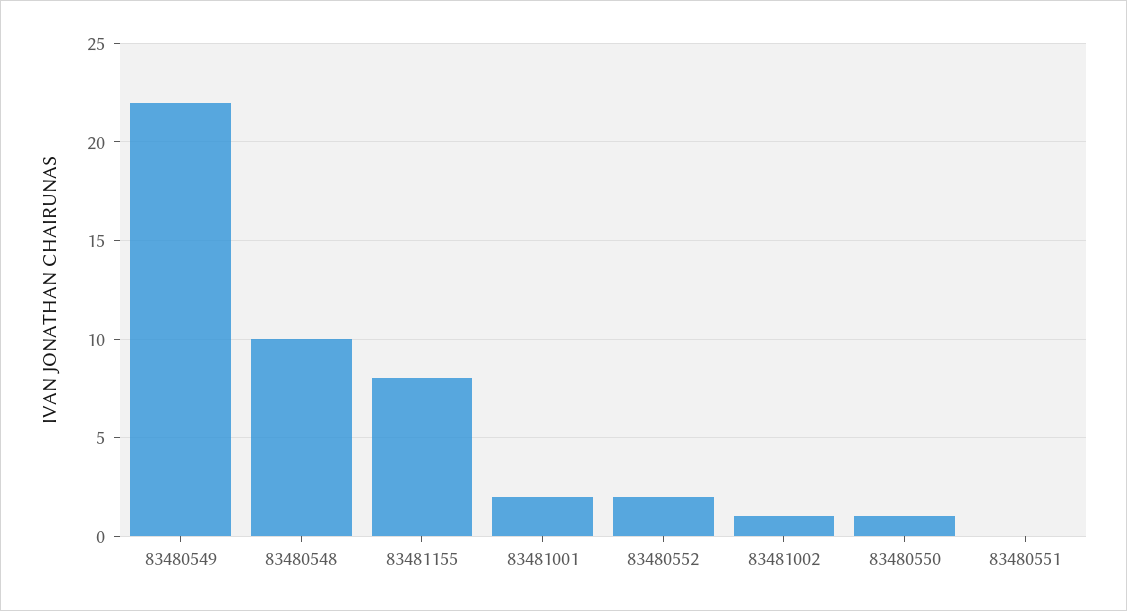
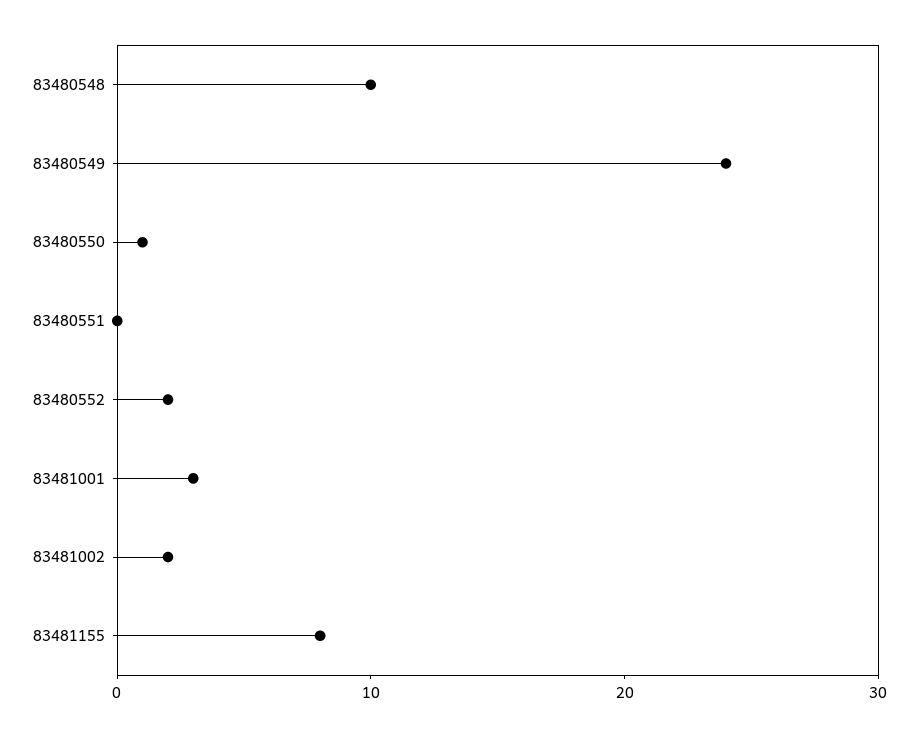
  {
-   "83480549": 22,
+   "83480549": 24,
    "83480548": 10,
    "83481155": 8,
-   "83481001": 2,
+   "83481001": 3,
    "83480552": 2,
-   "83481002": 1,
+   "83481002": 2,
    "83480550": 1,
    "83480551": 0
  }

